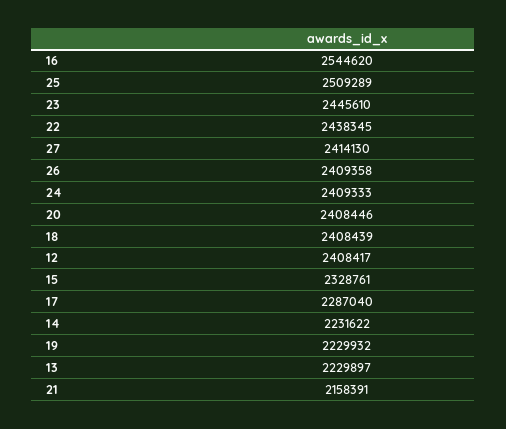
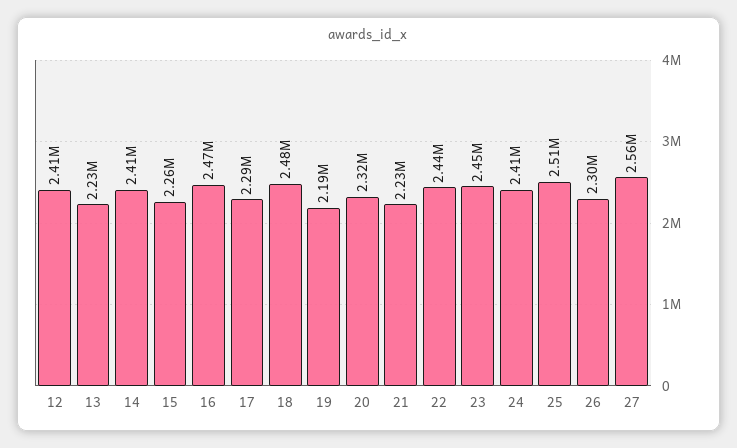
  {
-   "16": 2544620,
+   "16": 2470000,
    "25": 2509289,
    "23": 2445610,
    "22": 2438345,
-   "27": 2414130,
+   "27": 2560000,
-   "26": 2409358,
+   "26": 2300000,
    "24": 2409333,
-   "20": 2408446,
+   "20": 2320000,
-   "18": 2408439,
+   "18": 2480000,
    "12": 2408417,
-   "15": 2328761,
+   "15": 2260000,
    "17": 2287040,
-   "14": 2231622,
+   "14": 2410000,
-   "19": 2229932,
+   "19": 2190000,
    "13": 2229897,
-   "21": 2158391
+   "21": 2230000
  }

